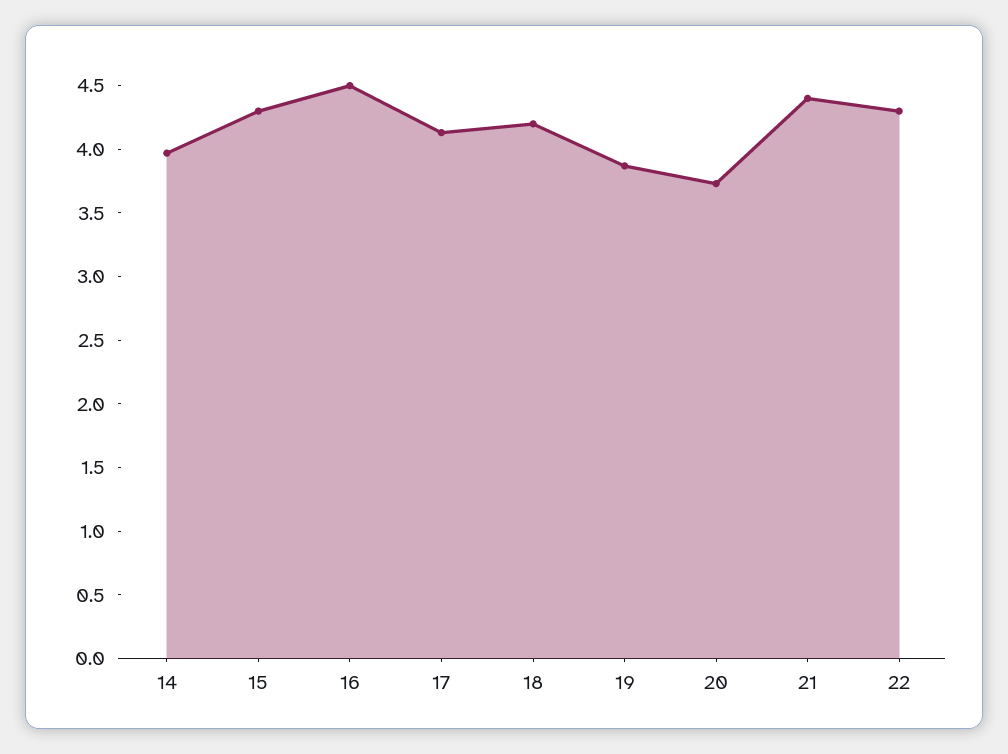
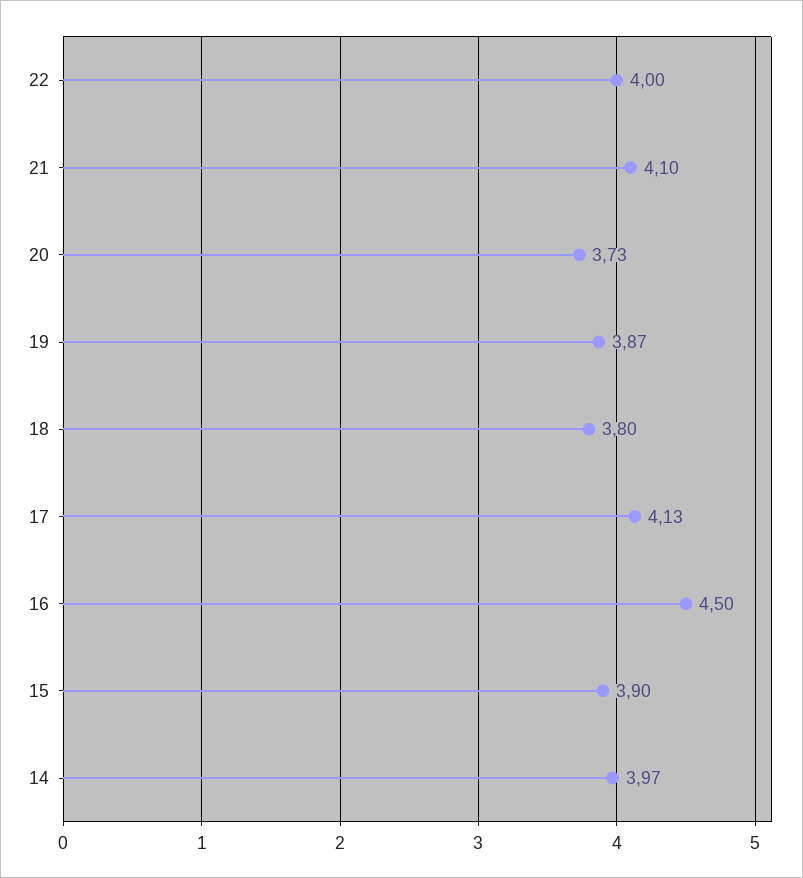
  {
    "14": 3.97,
-   "15": 4.3,
+   "15": 3.9,
    "16": 4.5,
    "17": 4.13,
-   "18": 4.2,
+   "18": 3.8,
    "19": 3.87,
    "20": 3.73,
-   "21": 4.4,
+   "21": 4.1,
-   "22": 4.3
+   "22": 4
  }

